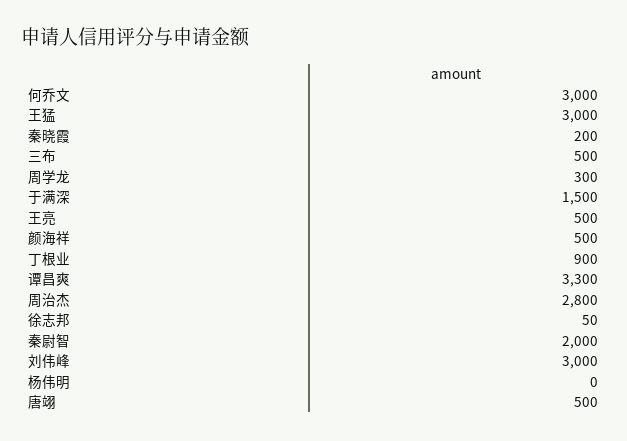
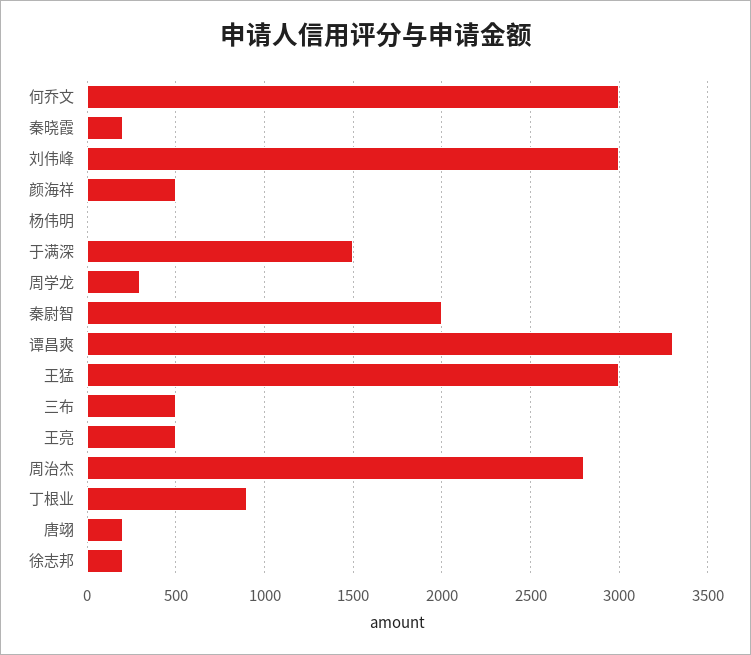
  {
    "何乔文": 3000,
    "王猛": 3000,
    "秦晓霞": 200,
    "三布": 500,
    "周学龙": 300,
    "于满深": 1500,
    "王亮": 500,
    "颜海祥": 500,
    "丁根业": 900,
    "谭昌爽": 3300,
    "周治杰": 2800,
-   "徐志邦": 50,
+   "徐志邦": 200,
    "秦尉智": 2000,
    "刘伟峰": 3000,
    "杨伟明": 0,
-   "唐翊": 500
+   "唐翊": 200
  }

